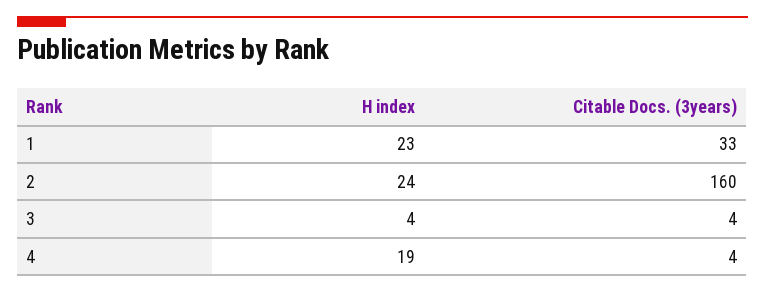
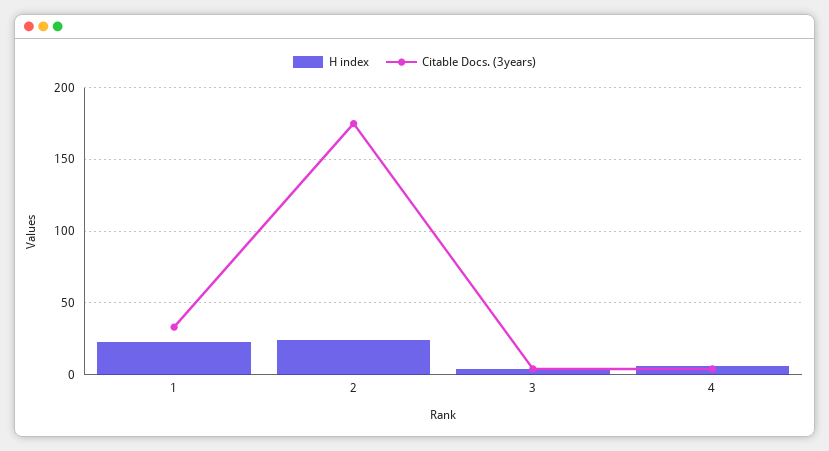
  {
    "H index": {
      "1": 23,
      "2": 24,
      "3": 4,
-     "4": 19
+     "4": 5
    },
    "Citable Docs. (3years)": {
      "1": 33,
-     "2": 160,
+     "2": 175,
      "3": 4,
      "4": 4
    }
  }

